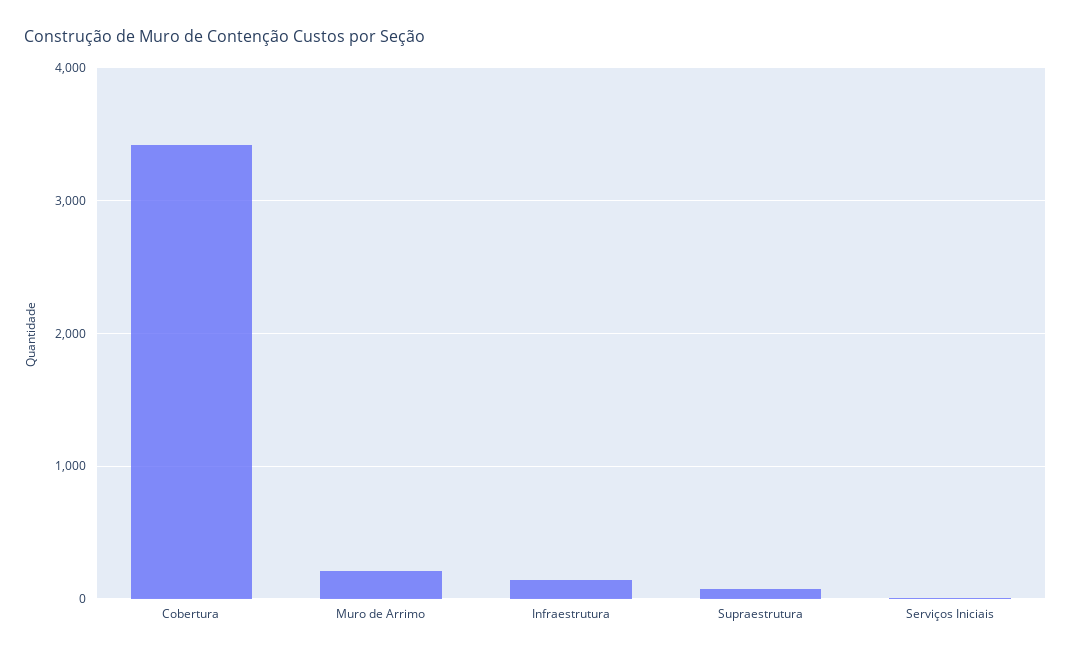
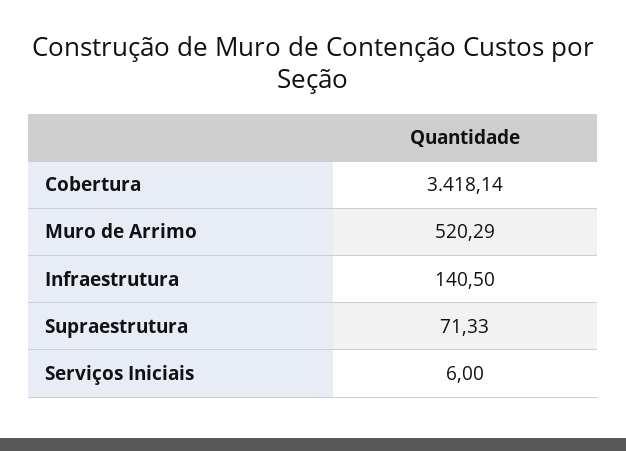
  {
    "Cobertura": 3418.14,
-   "Muro de Arrimo": 200,
+   "Muro de Arrimo": 520.29,
    "Infraestrutura": 140.5,
    "Supraestrutura": 71.33,
    "Serviços Iniciais": 6
  }

